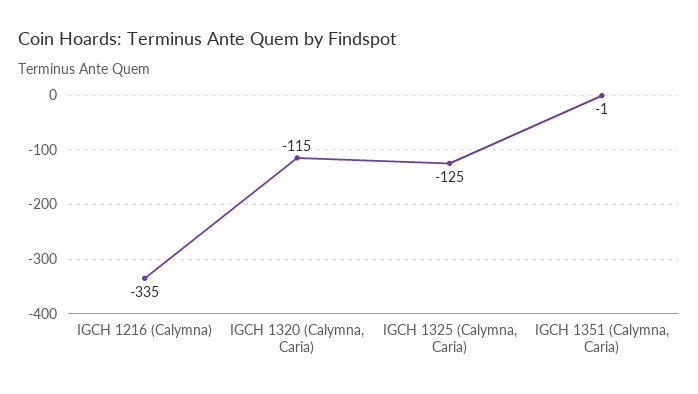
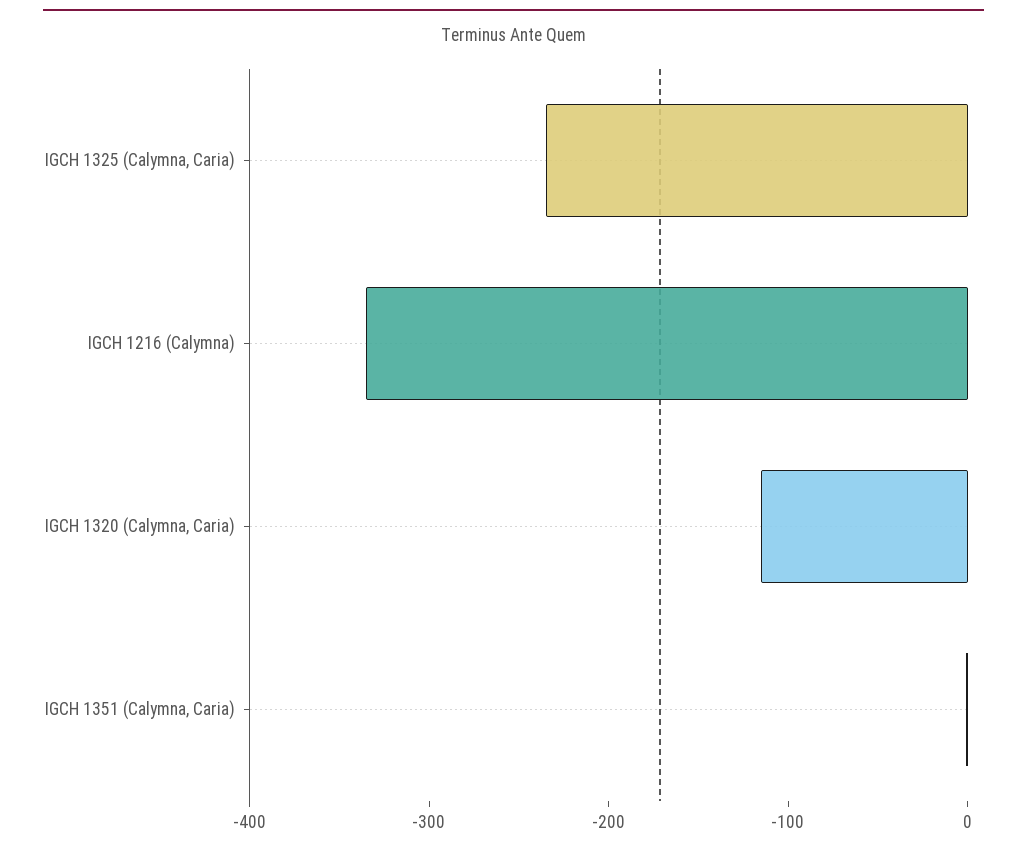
  {
    "IGCH 1216 (Calymna)": -335,
    "IGCH 1320 (Calymna, Caria)": -115,
-   "IGCH 1325 (Calymna, Caria)": -125,
+   "IGCH 1325 (Calymna, Caria)": -240,
    "IGCH 1351 (Calymna, Caria)": -1
  }

